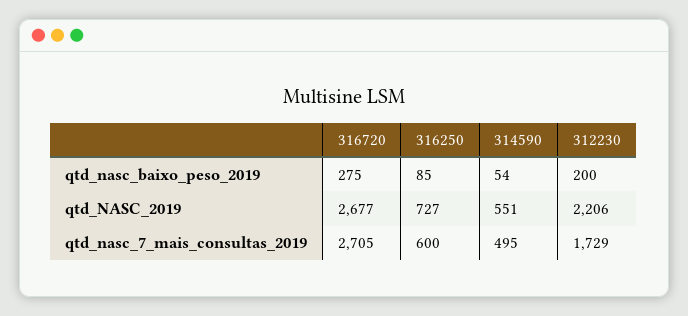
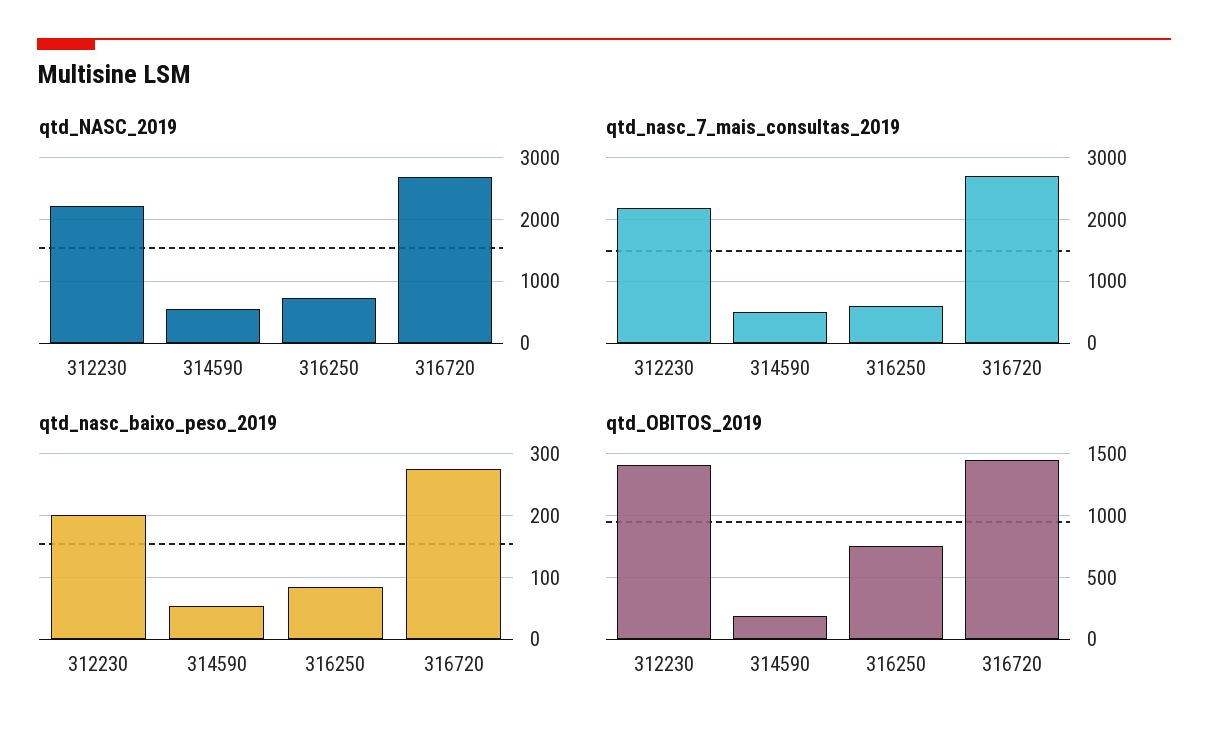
  {
    "qtd_nasc_baixo_peso_2019": {
      "316720": 275,
      "316250": 85,
      "314590": 54,
      "312230": 200
    },
    "qtd_NASC_2019": {
      "316720": 2677,
      "316250": 727,
      "314590": 551,
      "312230": 2206
    },
    "qtd_nasc_7_mais_consultas_2019": {
      "316720": 2705,
      "316250": 600,
      "314590": 495,
-     "312230": 1729
+     "312230": 2200
-   }
+   },
+   "qtd_OBITOS_2019": {
+     "312230": 1400,
+     "314590": 200,
+     "316250": 750,
+     "316720": 1450
+   }
  }

